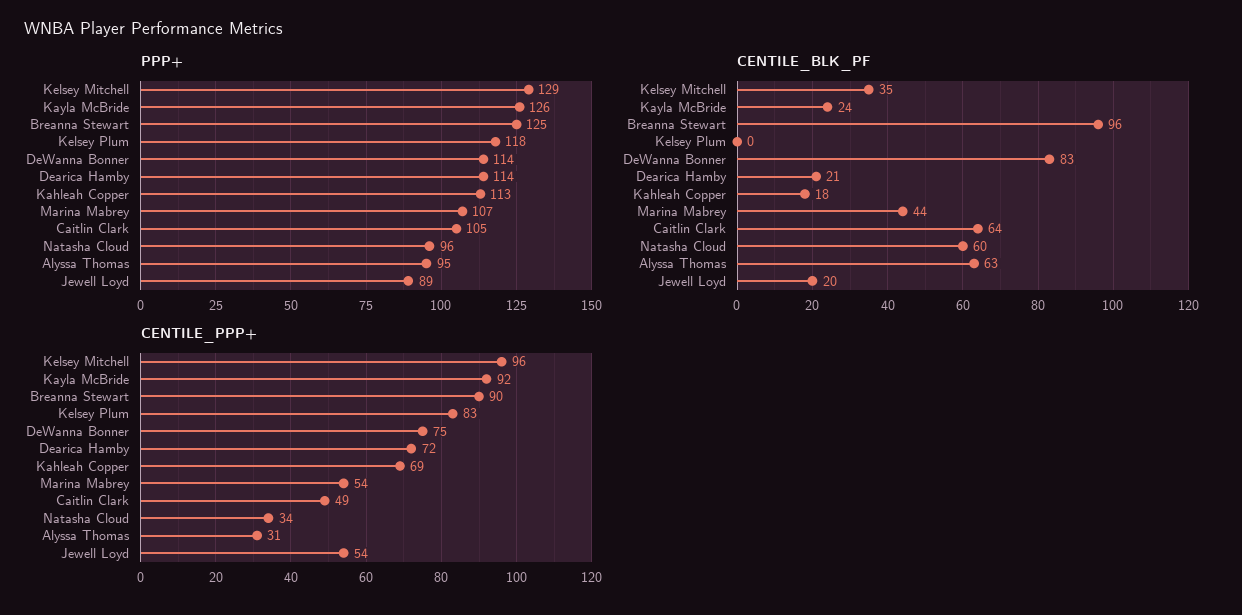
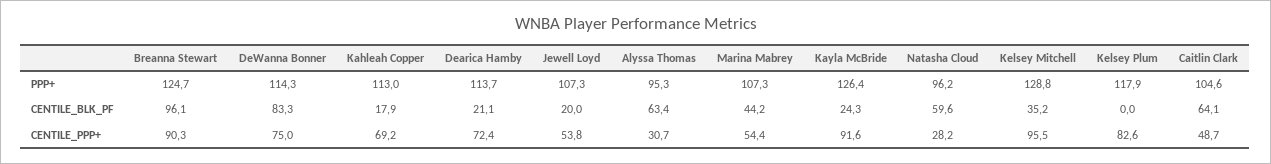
  {
    "PPP+": {
      "Kelsey Mitchell": 128.8,
      "Kayla McBride": 126.4,
      "Breanna Stewart": 124.7,
      "Kelsey Plum": 117.9,
      "DeWanna Bonner": 114.3,
      "Dearica Hamby": 113.7,
      "Kahleah Copper": 113,
      "Marina Mabrey": 107.3,
      "Caitlin Clark": 104.6,
      "Natasha Cloud": 96.2,
      "Alyssa Thomas": 95.3,
-     "Jewell Loyd": 89
+     "Jewell Loyd": 107.3
    },
    "CENTILE_BLK_PF": {
      "Kelsey Mitchell": 35.2,
      "Kayla McBride": 24.3,
      "Breanna Stewart": 96.1,
      "Kelsey Plum": 0,
      "DeWanna Bonner": 83.3,
      "Dearica Hamby": 21.1,
      "Kahleah Copper": 17.9,
      "Marina Mabrey": 44.2,
      "Caitlin Clark": 64.1,
      "Natasha Cloud": 59.6,
      "Alyssa Thomas": 63.4,
      "Jewell Loyd": 20
    },
    "CENTILE_PPP+": {
      "Kelsey Mitchell": 95.5,
      "Kayla McBride": 91.6,
      "Breanna Stewart": 90.3,
      "Kelsey Plum": 82.6,
      "DeWanna Bonner": 75,
      "Dearica Hamby": 72.4,
      "Kahleah Copper": 69.2,
      "Marina Mabrey": 54.4,
      "Caitlin Clark": 48.7,
-     "Natasha Cloud": 34,
+     "Natasha Cloud": 28.2,
      "Alyssa Thomas": 30.7,
      "Jewell Loyd": 53.8
    }
  }

